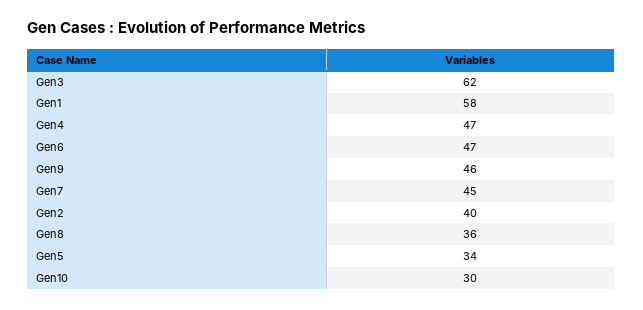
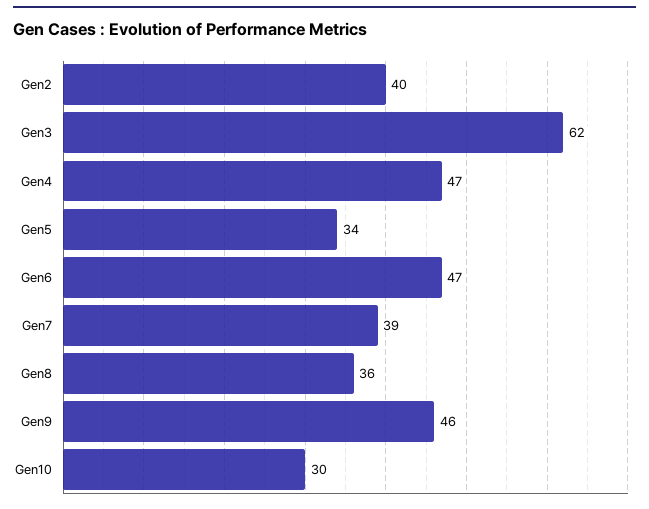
  {
    "Gen3": 62,
-   "Gen1": 58,
    "Gen4": 47,
    "Gen6": 47,
    "Gen9": 46,
-   "Gen7": 45,
+   "Gen7": 39,
    "Gen2": 40,
    "Gen8": 36,
    "Gen5": 34,
    "Gen10": 30
  }

